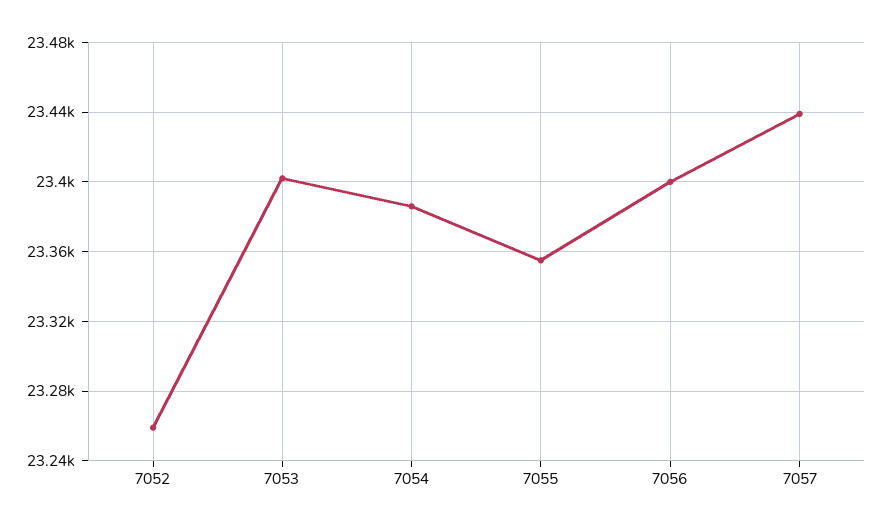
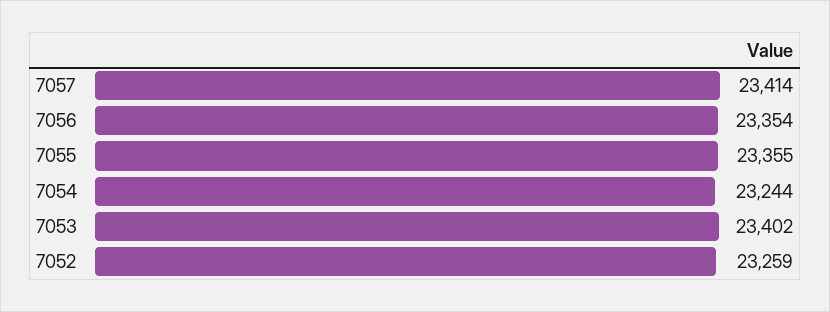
  {
    "7052": 23259,
    "7053": 23402,
-   "7054": 23385,
+   "7054": 23244,
    "7055": 23355,
-   "7056": 23400,
+   "7056": 23354,
-   "7057": 23440
+   "7057": 23414
  }

